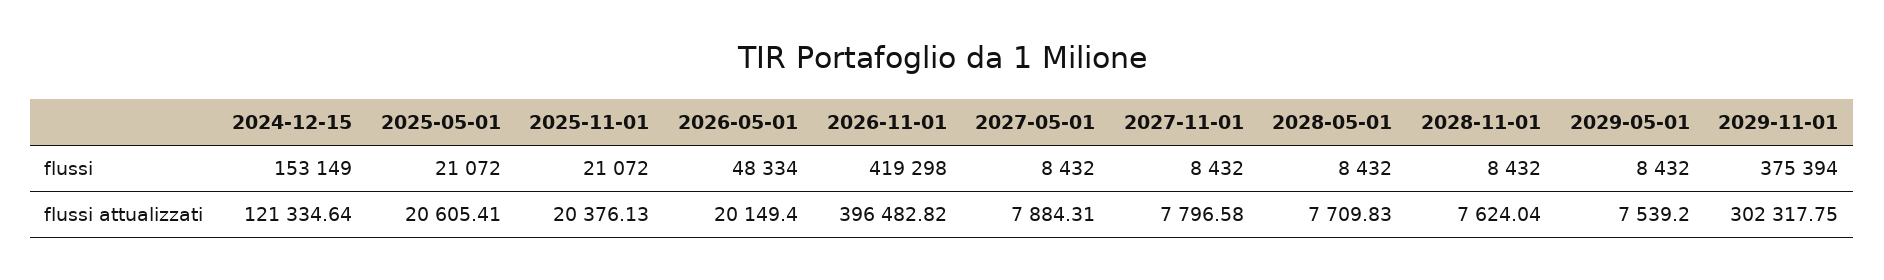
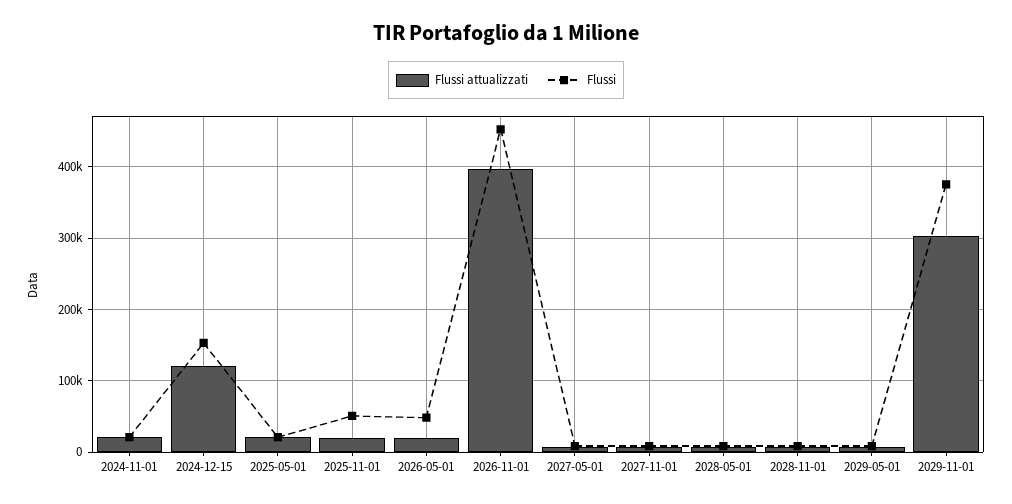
  {
    "flussi": {
      "2024-12-15": 153149,
      "2025-05-01": 21072,
-     "2025-11-01": 21072,
+     "2025-11-01": 50000,
      "2026-05-01": 48334,
-     "2026-11-01": 419298,
+     "2026-11-01": 450000,
      "2027-05-01": 8432,
      "2027-11-01": 8432,
      "2028-05-01": 8432,
      "2028-11-01": 8432,
      "2029-05-01": 8432,
-     "2029-11-01": 375394
+     "2029-11-01": 375394,
+     "2024-11-01": 20000
    },
    "flussi attualizzati": {
      "2024-12-15": 121334.64,
      "2025-05-01": 20605.41,
      "2025-11-01": 20376.13,
      "2026-05-01": 20149.4,
      "2026-11-01": 396482.82,
      "2027-05-01": 7884.31,
      "2027-11-01": 7796.58,
      "2028-05-01": 7709.83,
      "2028-11-01": 7624.04,
      "2029-05-01": 7539.2,
-     "2029-11-01": 302317.75
+     "2029-11-01": 302317.75,
+     "2024-11-01": 20000
    }
  }

